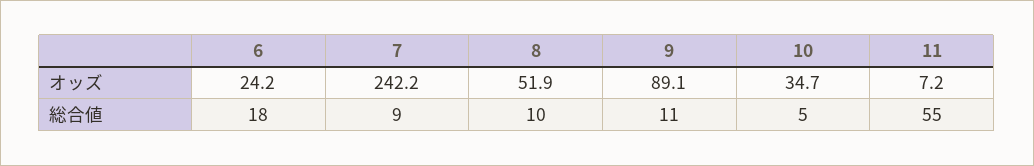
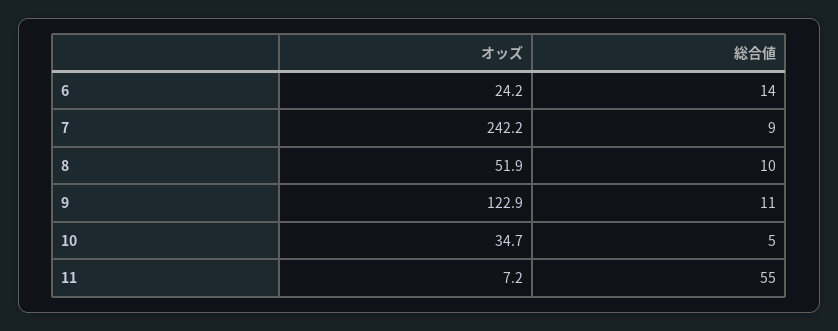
  {
    "6": {
      "オッズ": 24.2,
-     "総合値": 18
+     "総合値": 14
    },
    "7": {
      "オッズ": 242.2,
      "総合値": 9
    },
    "8": {
      "オッズ": 51.9,
      "総合値": 10
    },
    "9": {
-     "オッズ": 89.1,
+     "オッズ": 122.9,
      "総合値": 11
    },
    "10": {
      "オッズ": 34.7,
      "総合値": 5
    },
    "11": {
      "オッズ": 7.2,
      "総合値": 55
    }
  }

